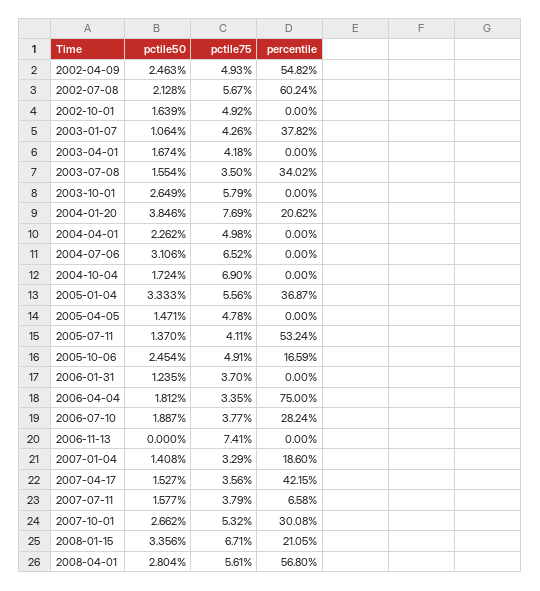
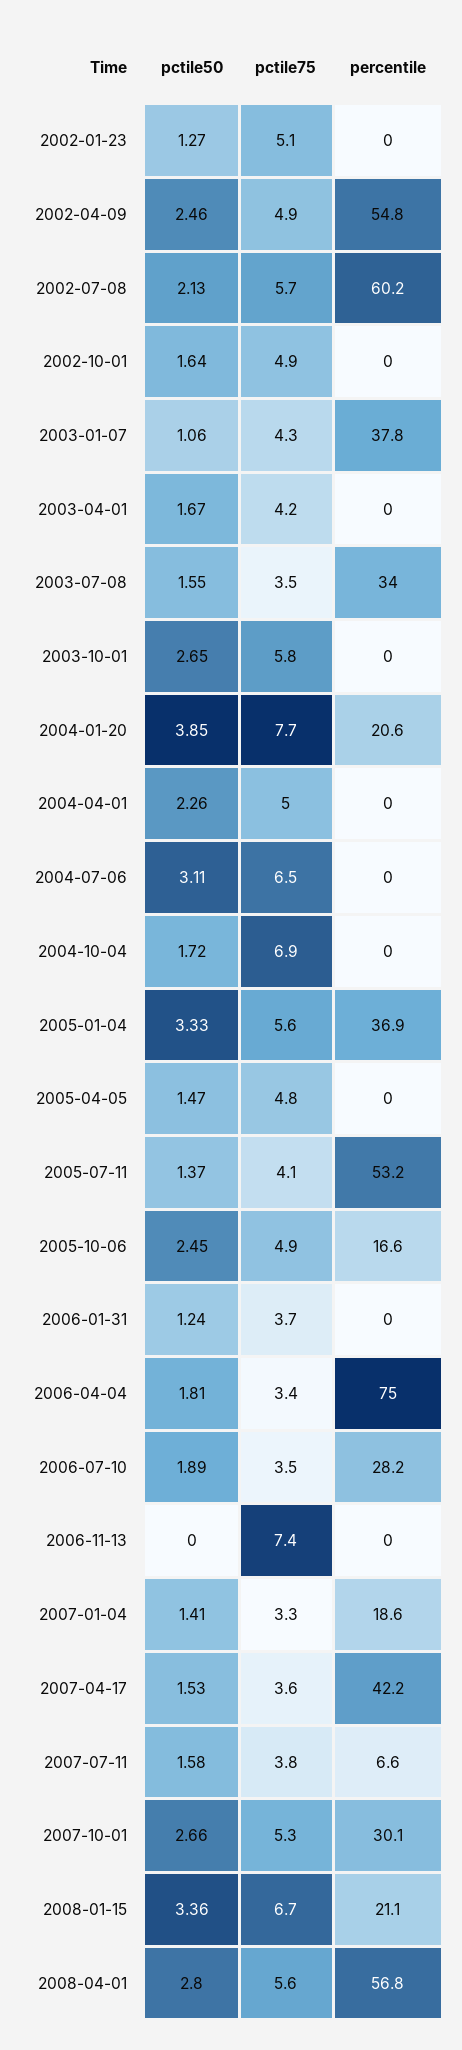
  {
    "pctile50": {
      "2002-04-09": 2.463,
      "2002-07-08": 2.128,
      "2002-10-01": 1.639,
      "2003-01-07": 1.064,
      "2003-04-01": 1.674,
      "2003-07-08": 1.554,
      "2003-10-01": 2.649,
      "2004-01-20": 3.846,
      "2004-04-01": 2.262,
      "2004-07-06": 3.106,
      "2004-10-04": 1.724,
      "2005-01-04": 3.333,
      "2005-04-05": 1.471,
      "2005-07-11": 1.37,
      "2005-10-06": 2.454,
      "2006-01-31": 1.235,
      "2006-04-04": 1.812,
      "2006-07-10": 1.887,
      "2006-11-13": 0,
      "2007-01-04": 1.408,
      "2007-04-17": 1.527,
      "2007-07-11": 1.577,
      "2007-10-01": 2.662,
      "2008-01-15": 3.356,
-     "2008-04-01": 2.804
+     "2008-04-01": 2.804,
+     "2002-01-23": 1.27
    },
    "pctile75": {
      "2002-04-09": 4.93,
      "2002-07-08": 5.67,
      "2002-10-01": 4.92,
      "2003-01-07": 4.26,
      "2003-04-01": 4.18,
      "2003-07-08": 3.5,
      "2003-10-01": 5.79,
      "2004-01-20": 7.69,
      "2004-04-01": 4.98,
      "2004-07-06": 6.52,
      "2004-10-04": 6.9,
      "2005-01-04": 5.56,
      "2005-04-05": 4.78,
      "2005-07-11": 4.11,
      "2005-10-06": 4.91,
      "2006-01-31": 3.7,
      "2006-04-04": 3.35,
-     "2006-07-10": 3.77,
+     "2006-07-10": 3.5,
      "2006-11-13": 7.41,
      "2007-01-04": 3.29,
      "2007-04-17": 3.56,
      "2007-07-11": 3.79,
      "2007-10-01": 5.32,
      "2008-01-15": 6.71,
-     "2008-04-01": 5.61
+     "2008-04-01": 5.61,
+     "2002-01-23": 5.1
    },
    "percentile": {
      "2002-04-09": 54.82,
      "2002-07-08": 60.24,
      "2002-10-01": 0,
      "2003-01-07": 37.82,
      "2003-04-01": 0,
      "2003-07-08": 34.02,
      "2003-10-01": 0,
      "2004-01-20": 20.62,
      "2004-04-01": 0,
      "2004-07-06": 0,
      "2004-10-04": 0,
      "2005-01-04": 36.87,
      "2005-04-05": 0,
      "2005-07-11": 53.24,
      "2005-10-06": 16.59,
      "2006-01-31": 0,
      "2006-04-04": 75,
      "2006-07-10": 28.24,
      "2006-11-13": 0,
      "2007-01-04": 18.6,
      "2007-04-17": 42.15,
      "2007-07-11": 6.58,
      "2007-10-01": 30.08,
      "2008-01-15": 21.05,
-     "2008-04-01": 56.8
+     "2008-04-01": 56.8,
+     "2002-01-23": 0
    }
  }

